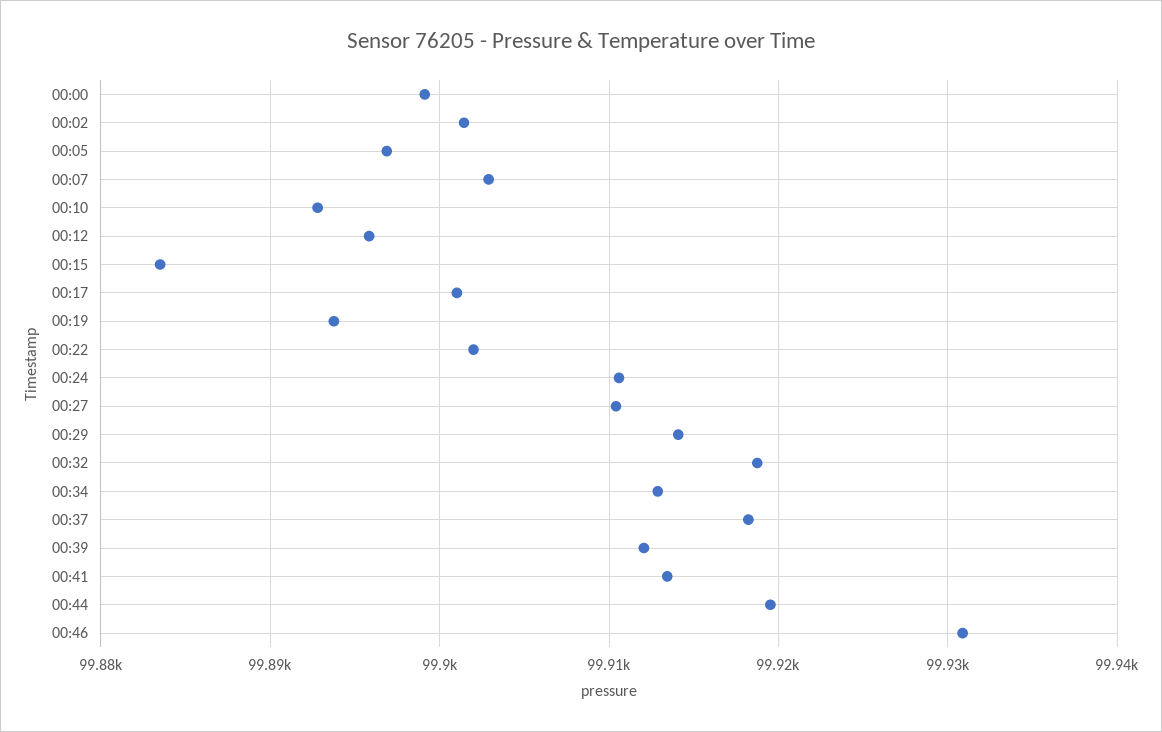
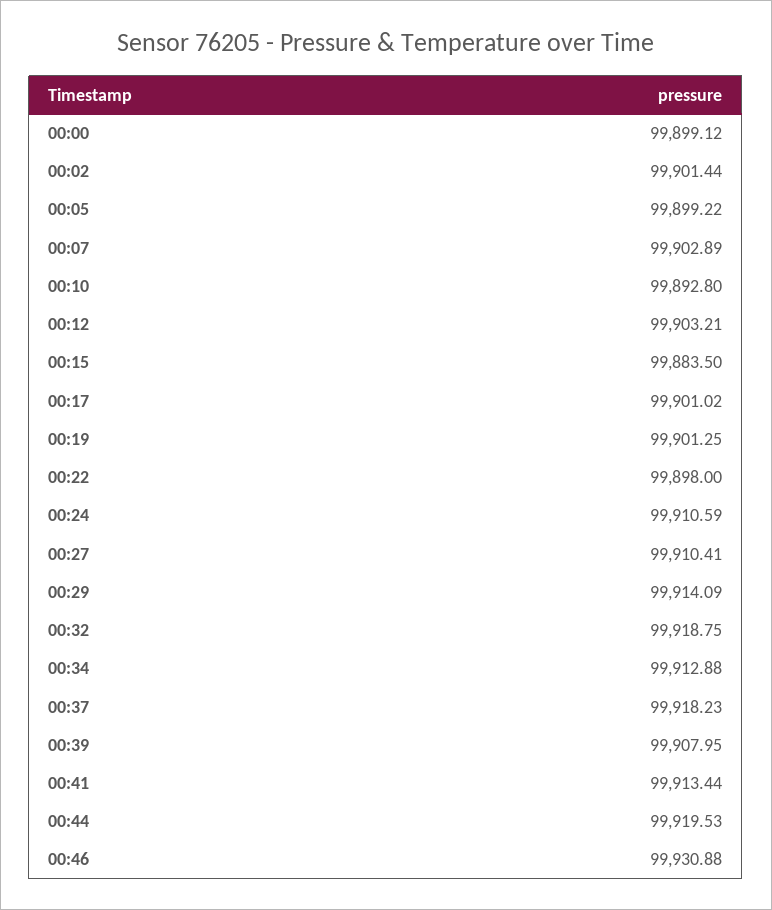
  {
    "00:00": 99899.12,
    "00:02": 99901.44,
-   "00:05": 99897,
+   "00:05": 99899.22,
    "00:07": 99902.89,
    "00:10": 99892.8,
-   "00:12": 99896,
+   "00:12": 99903.21,
    "00:15": 99883.5,
    "00:17": 99901.02,
-   "00:19": 99894,
+   "00:19": 99901.25,
-   "00:22": 99902,
+   "00:22": 99898,
    "00:24": 99910.59,
    "00:27": 99910.41,
    "00:29": 99914.09,
    "00:32": 99918.75,
    "00:34": 99912.88,
    "00:37": 99918.23,
-   "00:39": 99912,
+   "00:39": 99907.95,
    "00:41": 99913.44,
    "00:44": 99919.53,
    "00:46": 99930.88
  }

